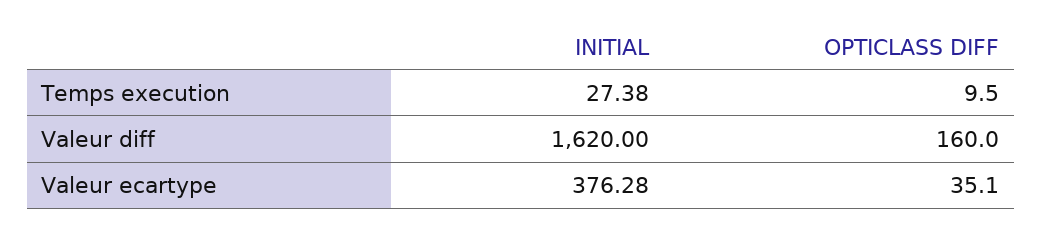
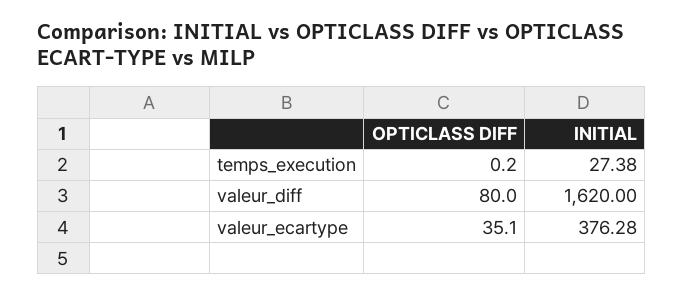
  {
    "INITIAL": {
      "Temps execution": 27.38,
      "Valeur diff": 1620,
      "Valeur ecartype": 376.28
    },
    "OPTICLASS DIFF": {
-     "Temps execution": 9.5,
+     "Temps execution": 0.2,
-     "Valeur diff": 160,
+     "Valeur diff": 80,
      "Valeur ecartype": 35.1
    }
  }

